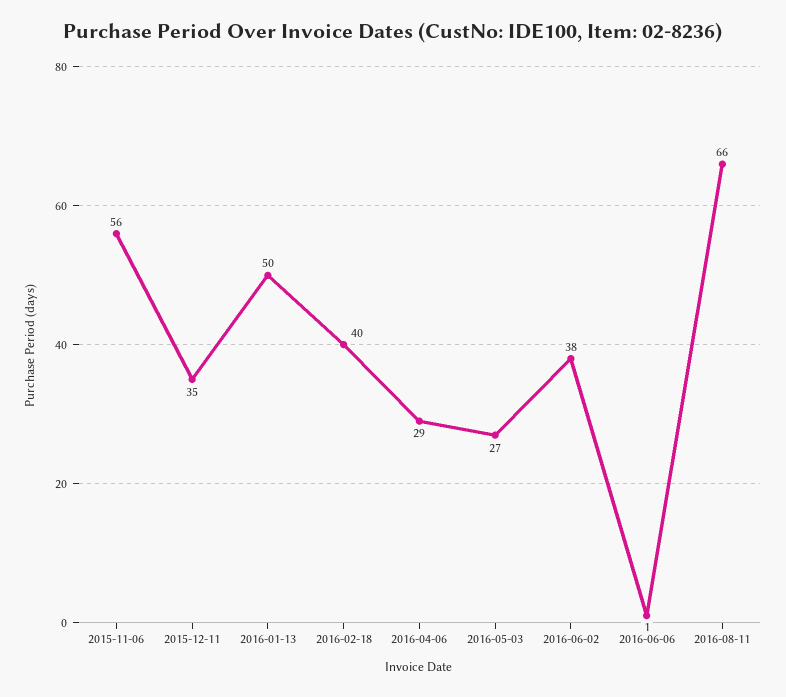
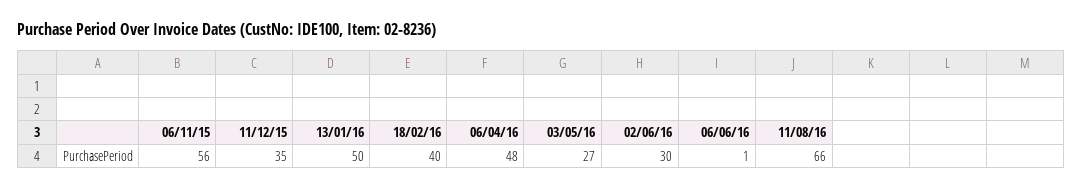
  {
    "2015-11-06": 56,
    "2015-12-11": 35,
    "2016-01-13": 50,
    "2016-02-18": 40,
-   "2016-04-06": 29,
+   "2016-04-06": 48,
    "2016-05-03": 27,
-   "2016-06-02": 38,
+   "2016-06-02": 30,
    "2016-06-06": 1,
    "2016-08-11": 66
  }

